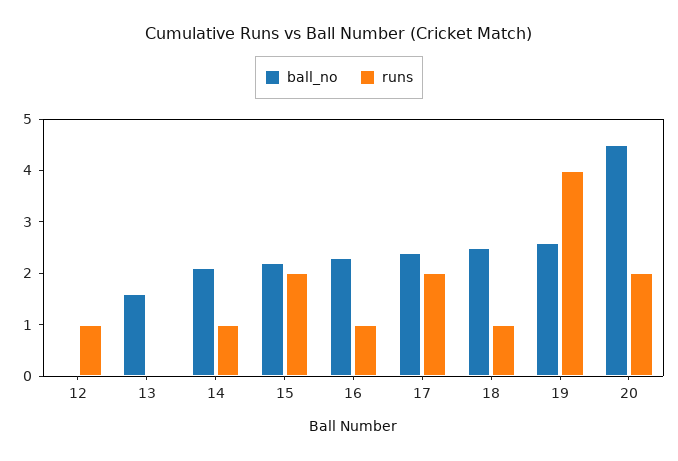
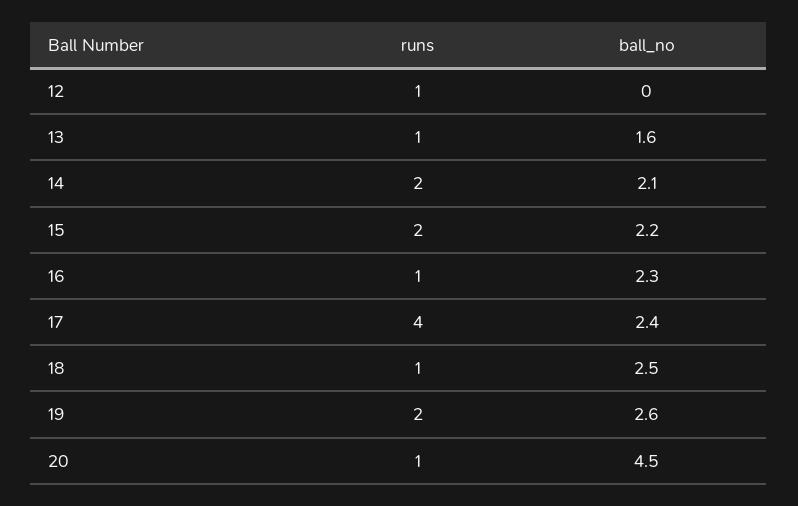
  {
    "ball_no": {
      "12": 0,
      "13": 1.6,
      "14": 2.1,
      "15": 2.2,
      "16": 2.3,
      "17": 2.4,
      "18": 2.5,
      "19": 2.6,
      "20": 4.5
    },
    "runs": {
      "12": 1,
-     "13": 0,
+     "13": 1,
-     "14": 1,
+     "14": 2,
      "15": 2,
      "16": 1,
-     "17": 2,
+     "17": 4,
      "18": 1,
-     "19": 4,
+     "19": 2,
-     "20": 2
+     "20": 1
    }
  }

